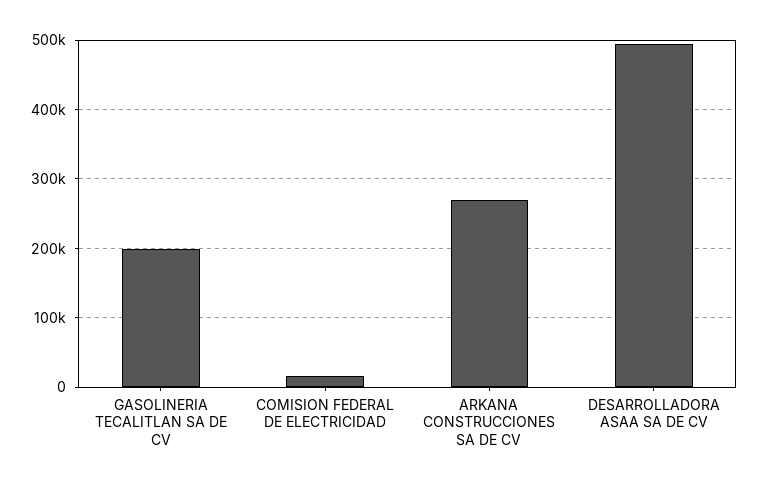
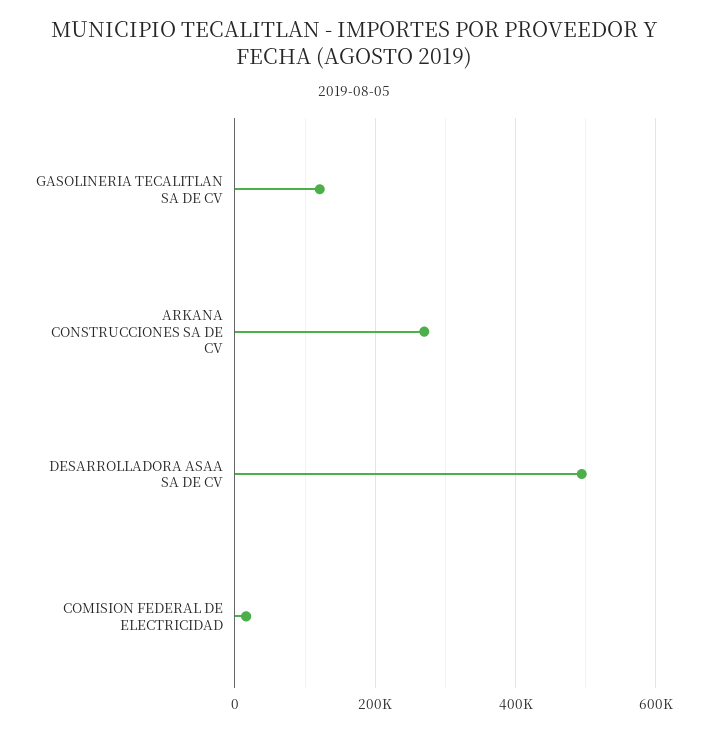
  {
-   "GASOLINERIA TECALITLAN SA DE CV": 200000,
+   "GASOLINERIA TECALITLAN SA DE CV": 120000,
    "COMISION FEDERAL DE ELECTRICIDAD": 20000,
    "ARKANA CONSTRUCCIONES SA DE CV": 270000,
    "DESARROLLADORA ASAA SA DE CV": 490000
  }

